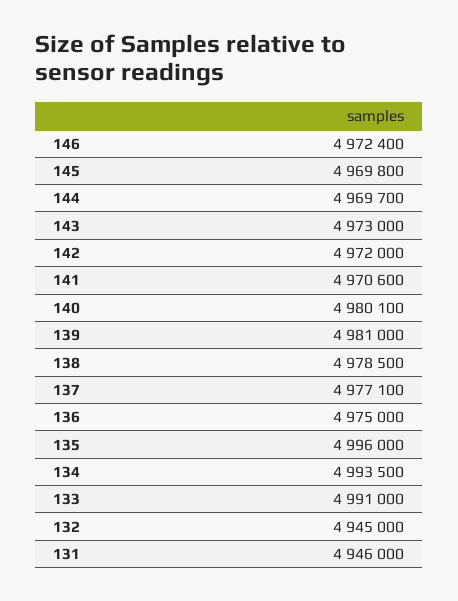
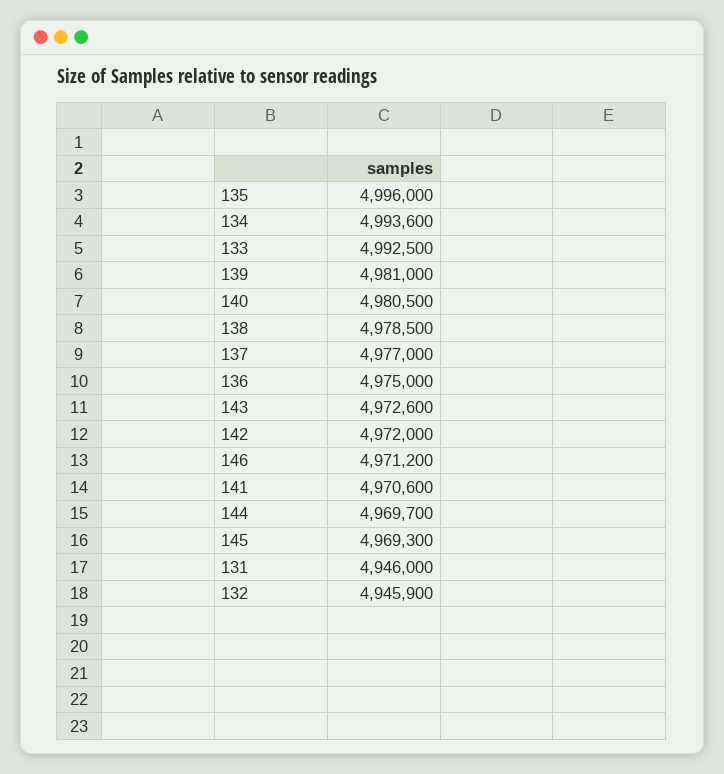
  {
-   "146": 4972400,
+   "146": 4971200,
-   "145": 4969800,
+   "145": 4969300,
    "144": 4969700,
-   "143": 4973000,
+   "143": 4972600,
    "142": 4972000,
    "141": 4970600,
-   "140": 4980100,
+   "140": 4980500,
    "139": 4981000,
    "138": 4978500,
-   "137": 4977100,
+   "137": 4977000,
    "136": 4975000,
    "135": 4996000,
-   "134": 4993500,
+   "134": 4993600,
-   "133": 4991000,
+   "133": 4992500,
-   "132": 4945000,
+   "132": 4945900,
    "131": 4946000
  }

